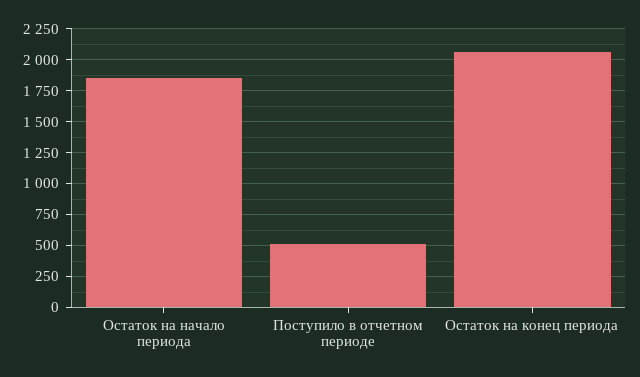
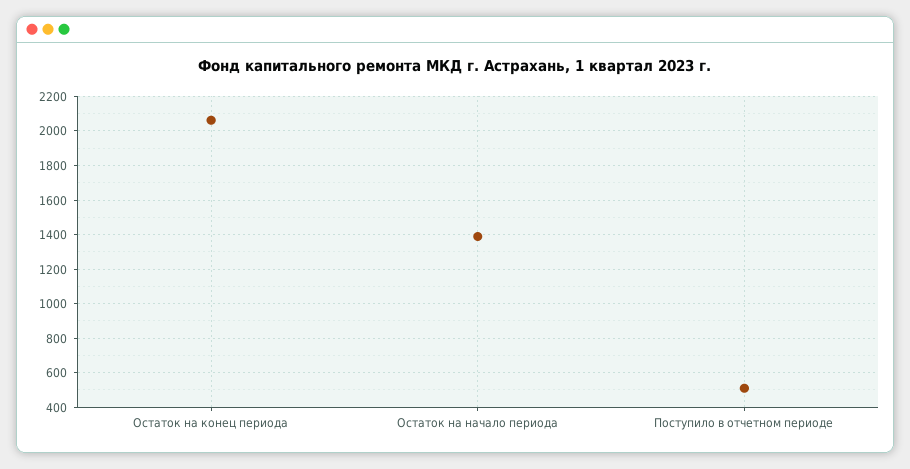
  {
-   "Остаток на начало периода": 1850,
+   "Остаток на начало периода": 1400,
    "Поступило в отчетном периоде": 500,
    "Остаток на конец периода": 2050
  }

